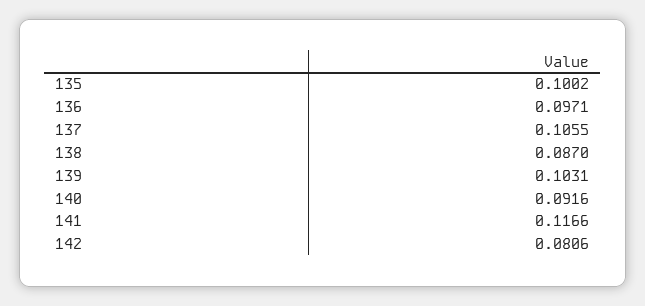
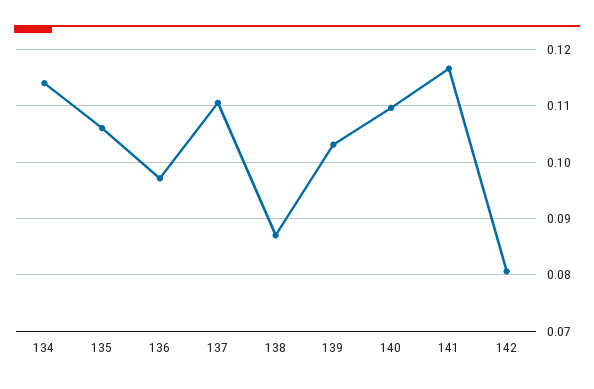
  {
-   "135": 0.1002,
+   "135": 0.106,
    "136": 0.0971,
-   "137": 0.1055,
+   "137": 0.11,
    "138": 0.087,
    "139": 0.1031,
-   "140": 0.0916,
+   "140": 0.11,
    "141": 0.1166,
-   "142": 0.0806
+   "142": 0.0806,
+   "134": 0.114
  }

